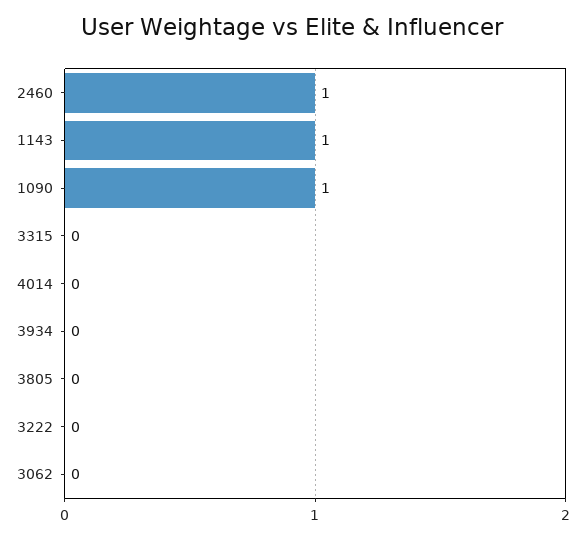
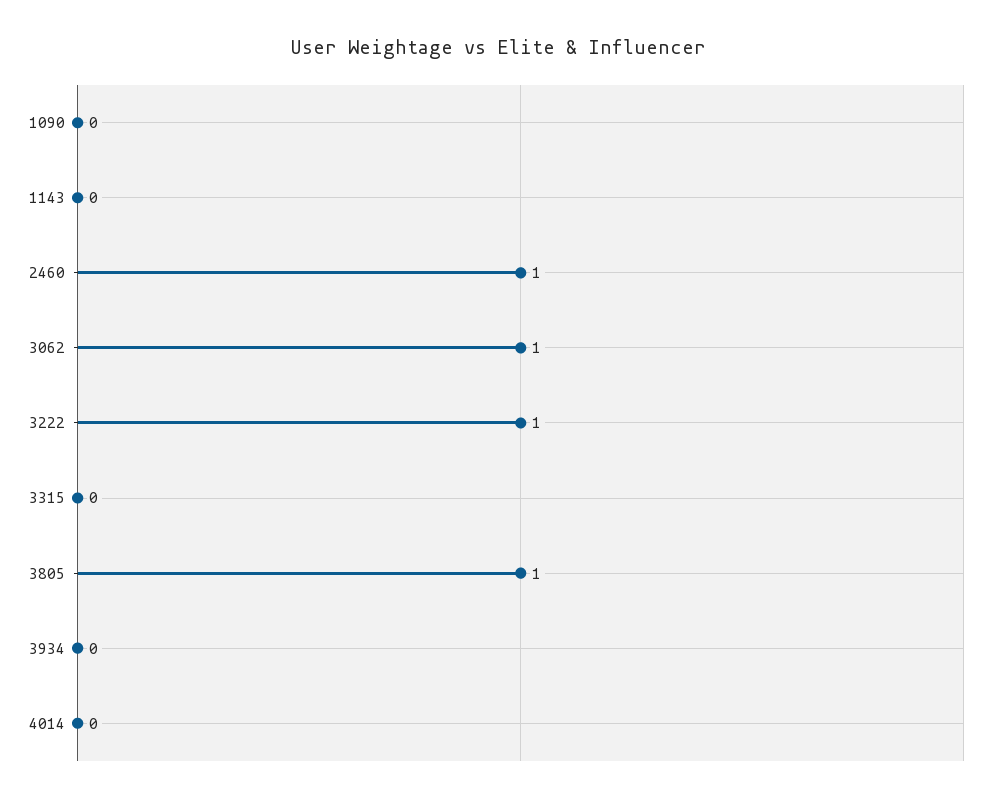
  {
    "2460": 1,
-   "1143": 1,
+   "1143": 0,
-   "1090": 1,
+   "1090": 0,
    "3315": 0,
    "4014": 0,
    "3934": 0,
-   "3805": 0,
+   "3805": 1,
-   "3222": 0,
+   "3222": 1,
-   "3062": 0
+   "3062": 1
  }

